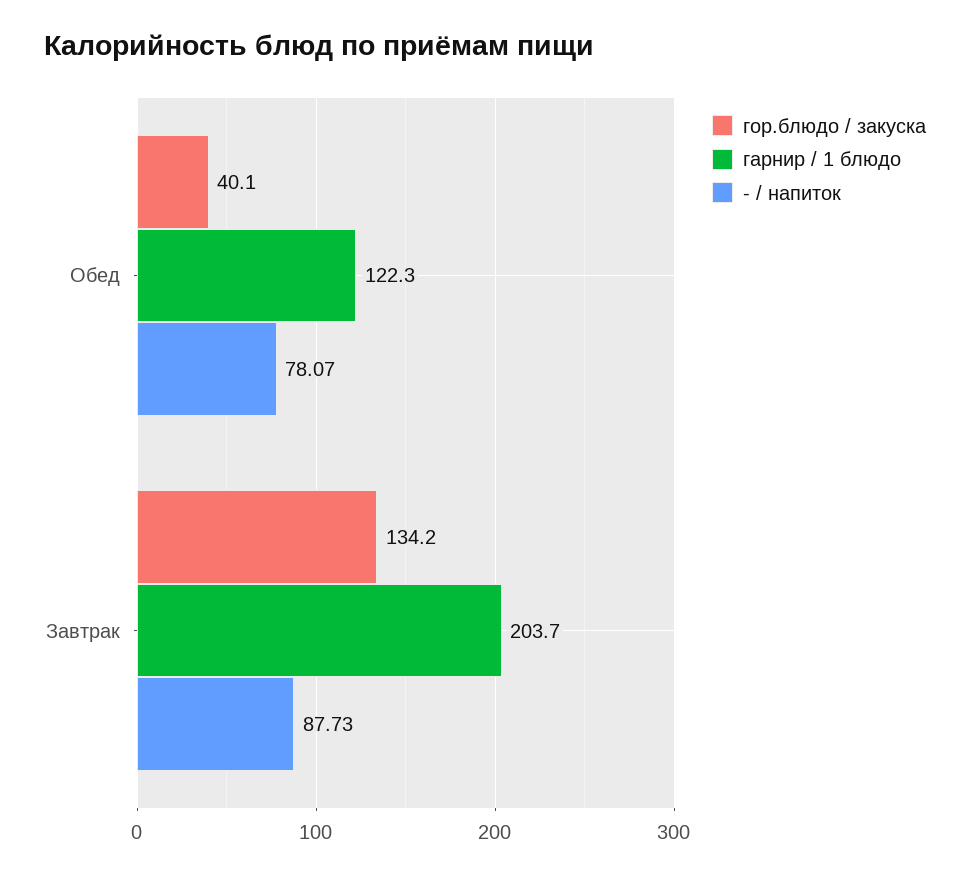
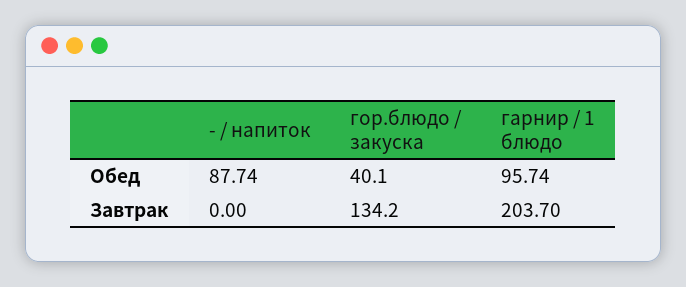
  {
    "гор.блюдо / закуска": {
      "Обед": 40.1,
      "Завтрак": 134.2
    },
    "гарнир / 1 блюдо": {
-     "Обед": 122.3,
+     "Обед": 95.74,
      "Завтрак": 203.7
    },
    "- / напиток": {
-     "Обед": 78.07,
+     "Обед": 87.74,
-     "Завтрак": 87.73
+     "Завтрак": 0
    }
  }

